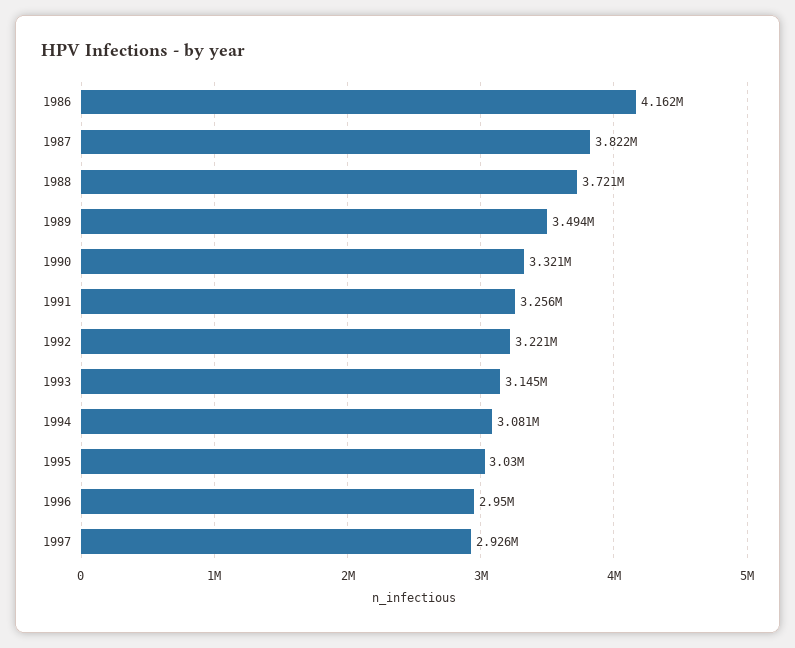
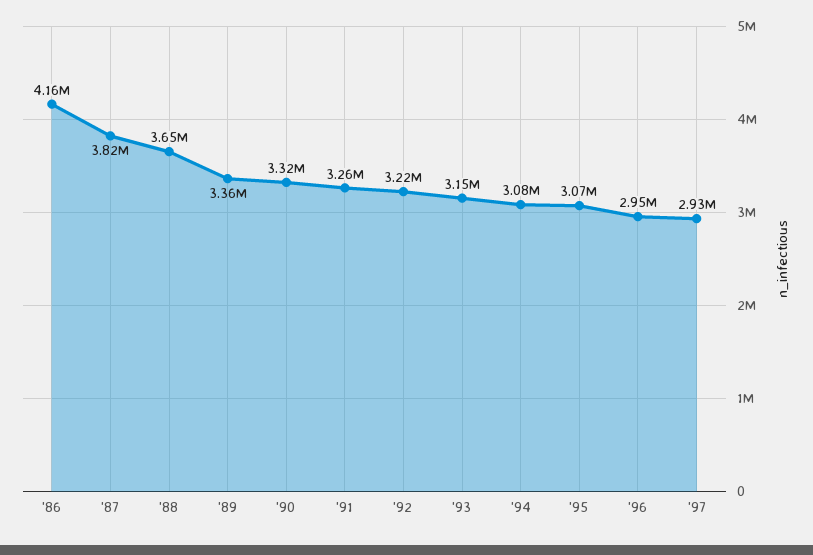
  {
    "1986": 4162000,
    "1987": 3822000,
-   "1988": 3721000,
+   "1988": 3650000,
-   "1989": 3494000,
+   "1989": 3360000,
    "1990": 3321000,
    "1991": 3256000,
    "1992": 3221000,
    "1993": 3145000,
    "1994": 3081000,
-   "1995": 3030000,
+   "1995": 3070000,
    "1996": 2950000,
    "1997": 2926000
  }

